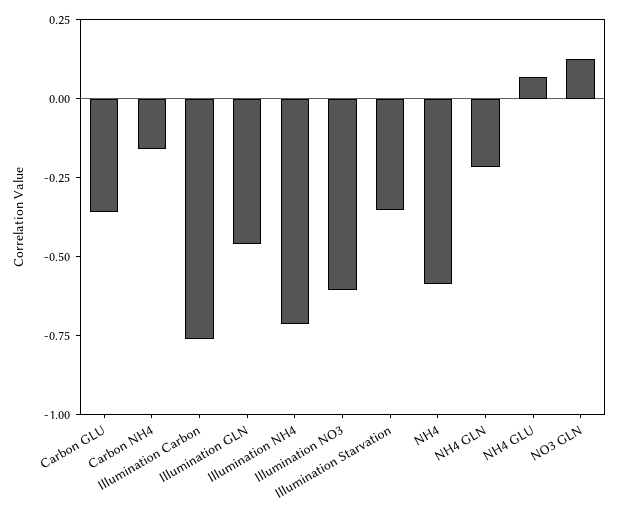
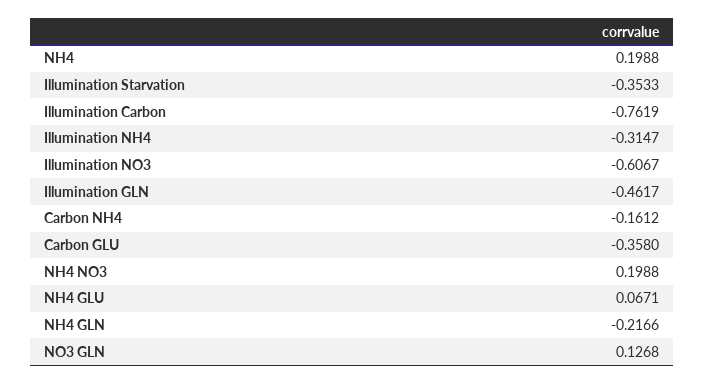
  {
    "Carbon GLU": -0.358,
    "Carbon NH4": -0.1612,
    "Illumination Carbon": -0.7619,
    "Illumination GLN": -0.4617,
-   "Illumination NH4": -0.7,
+   "Illumination NH4": -0.3147,
    "Illumination NO3": -0.6067,
    "Illumination Starvation": -0.3533,
-   "NH4": -0.6,
+   "NH4": 0.1988,
    "NH4 GLN": -0.2166,
    "NH4 GLU": 0.0671,
-   "NO3 GLN": 0.1268
+   "NO3 GLN": 0.1268,
+   "NH4 NO3": 0.1988
  }

